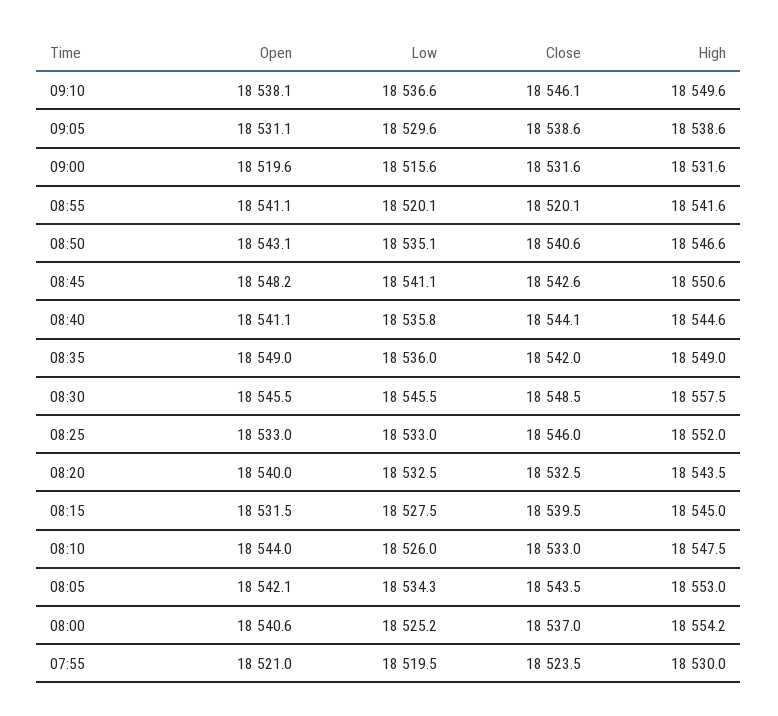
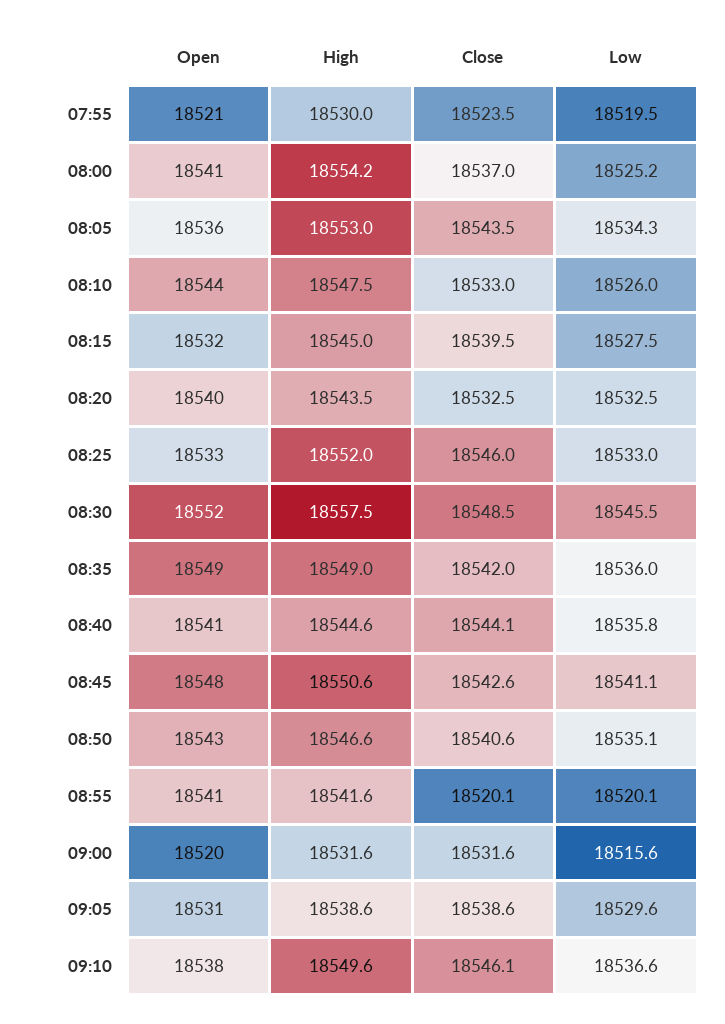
  {
    "Open": {
      "09:10": 18538.1,
      "09:05": 18531.1,
      "09:00": 18519.6,
      "08:55": 18541.1,
      "08:50": 18543.1,
      "08:45": 18548.2,
      "08:40": 18541.1,
      "08:35": 18549,
-     "08:30": 18545.5,
+     "08:30": 18552,
      "08:25": 18533,
      "08:20": 18540,
      "08:15": 18531.5,
      "08:10": 18544,
-     "08:05": 18542.1,
+     "08:05": 18536,
      "08:00": 18540.6,
      "07:55": 18521
    },
    "Low": {
      "09:10": 18536.6,
      "09:05": 18529.6,
      "09:00": 18515.6,
      "08:55": 18520.1,
      "08:50": 18535.1,
      "08:45": 18541.1,
      "08:40": 18535.8,
      "08:35": 18536,
      "08:30": 18545.5,
      "08:25": 18533,
      "08:20": 18532.5,
      "08:15": 18527.5,
      "08:10": 18526,
      "08:05": 18534.3,
      "08:00": 18525.2,
      "07:55": 18519.5
    },
    "Close": {
      "09:10": 18546.1,
      "09:05": 18538.6,
      "09:00": 18531.6,
      "08:55": 18520.1,
      "08:50": 18540.6,
      "08:45": 18542.6,
      "08:40": 18544.1,
      "08:35": 18542,
      "08:30": 18548.5,
      "08:25": 18546,
      "08:20": 18532.5,
      "08:15": 18539.5,
      "08:10": 18533,
      "08:05": 18543.5,
      "08:00": 18537,
      "07:55": 18523.5
    },
    "High": {
      "09:10": 18549.6,
      "09:05": 18538.6,
      "09:00": 18531.6,
      "08:55": 18541.6,
      "08:50": 18546.6,
      "08:45": 18550.6,
      "08:40": 18544.6,
      "08:35": 18549,
      "08:30": 18557.5,
      "08:25": 18552,
      "08:20": 18543.5,
      "08:15": 18545,
      "08:10": 18547.5,
      "08:05": 18553,
      "08:00": 18554.2,
      "07:55": 18530
    }
  }

